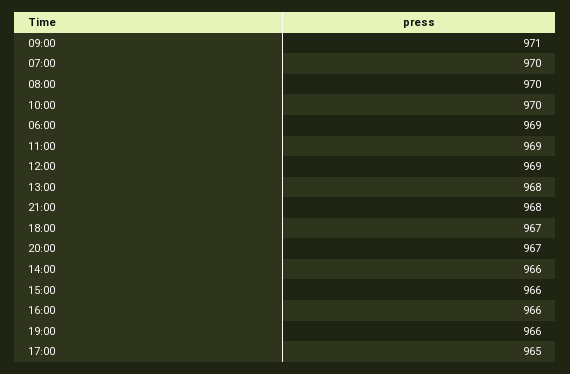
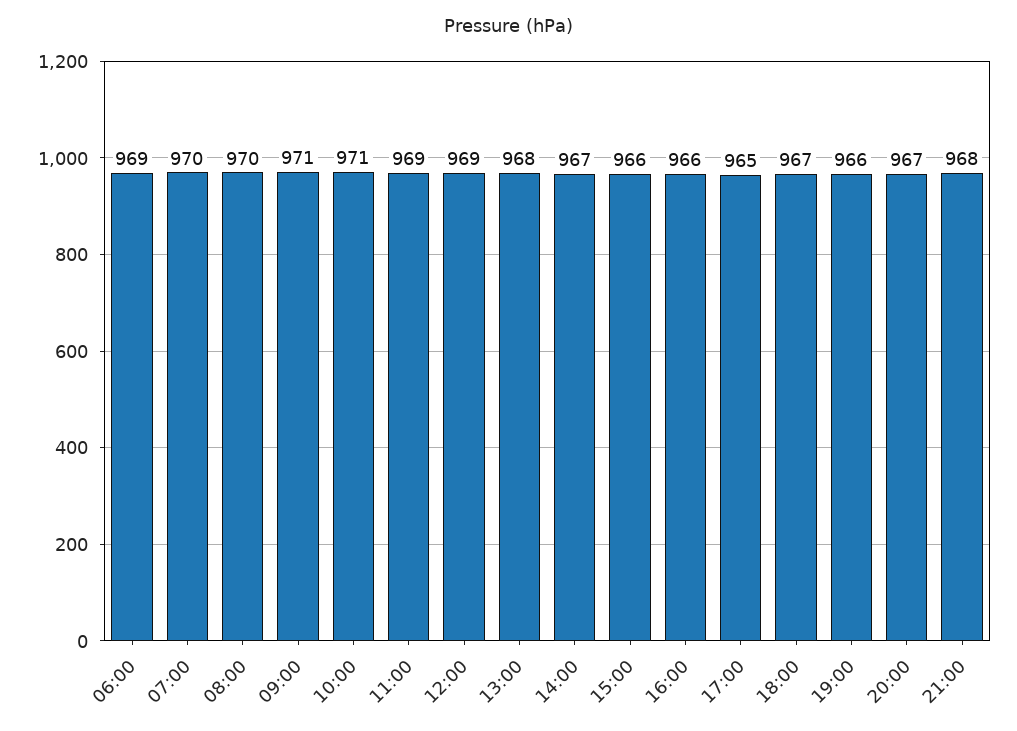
  {
    "09:00": 971,
    "07:00": 970,
    "08:00": 970,
-   "10:00": 970,
+   "10:00": 971,
    "06:00": 969,
    "11:00": 969,
    "12:00": 969,
    "13:00": 968,
    "21:00": 968,
    "18:00": 967,
    "20:00": 967,
-   "14:00": 966,
+   "14:00": 967,
    "15:00": 966,
    "16:00": 966,
    "19:00": 966,
    "17:00": 965
  }

